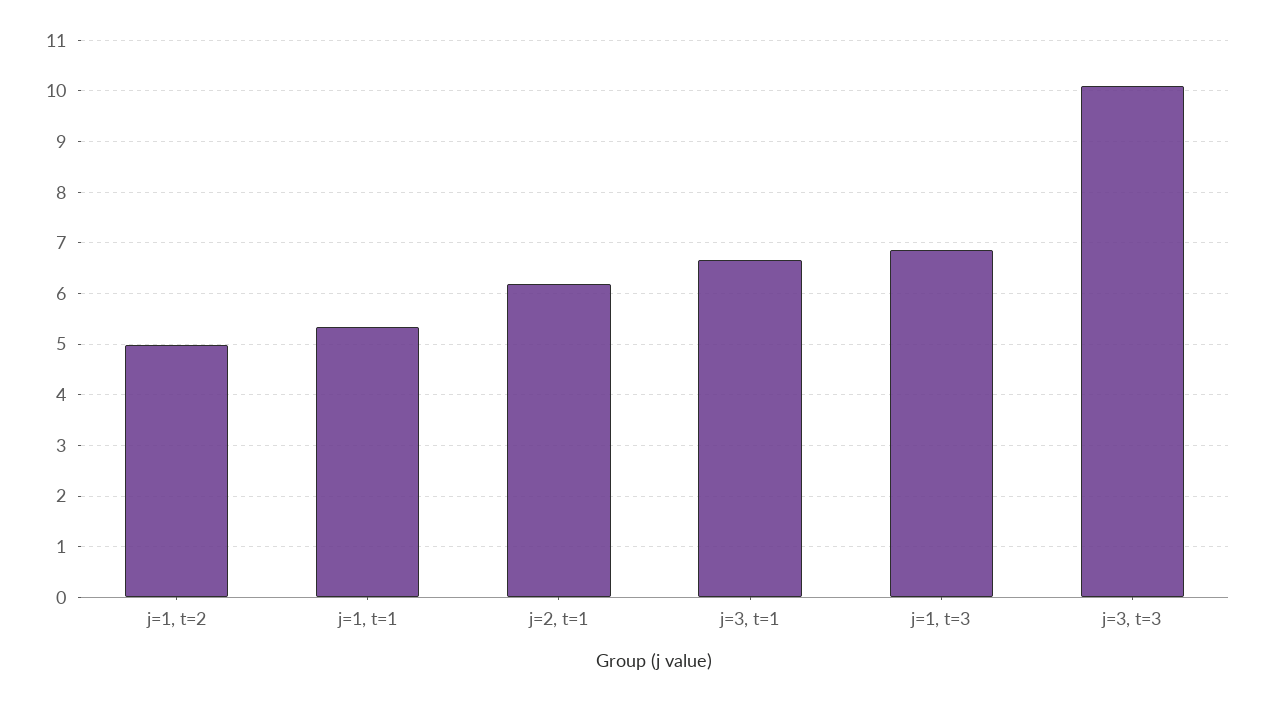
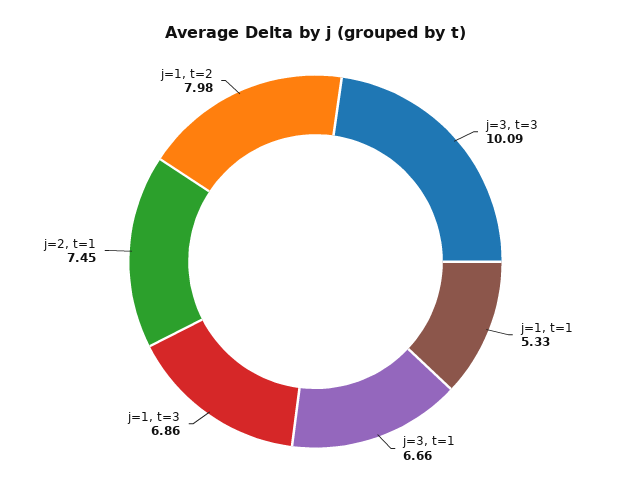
  {
-   "j=1, t=2": 5,
+   "j=1, t=2": 7.98,
    "j=1, t=1": 5.33,
-   "j=2, t=1": 6.2,
+   "j=2, t=1": 7.45,
    "j=3, t=1": 6.66,
    "j=1, t=3": 6.86,
    "j=3, t=3": 10.09
  }

